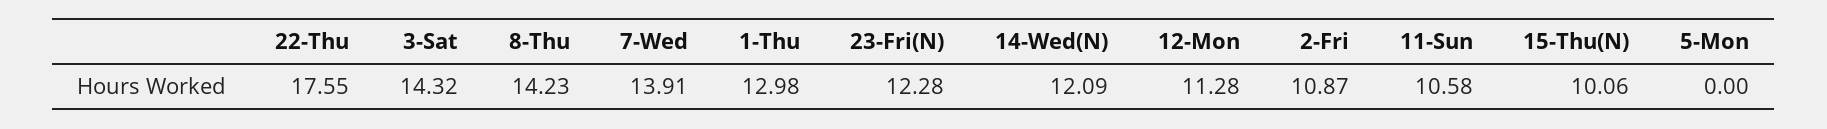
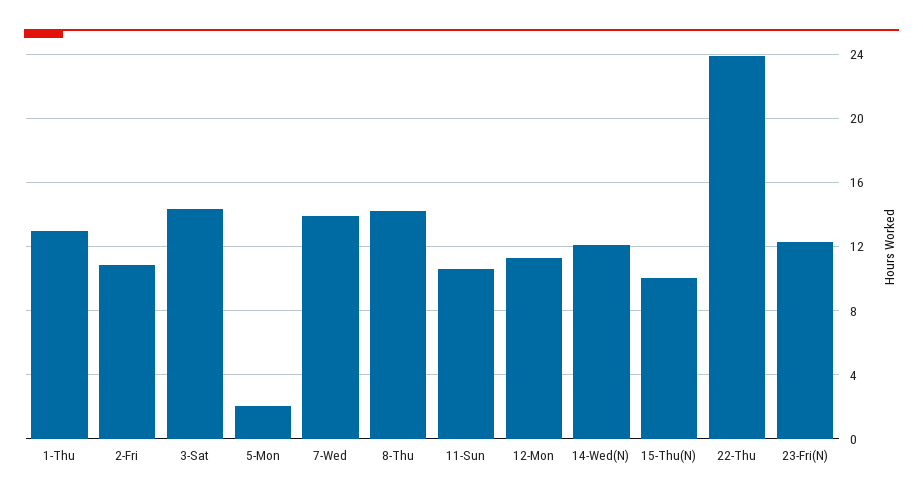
  {
-   "22-Thu": 17.55,
+   "22-Thu": 24,
    "3-Sat": 14.32,
    "8-Thu": 14.23,
    "7-Wed": 13.91,
    "1-Thu": 12.98,
    "23-Fri(N)": 12.28,
    "14-Wed(N)": 12.09,
    "12-Mon": 11.28,
    "2-Fri": 10.87,
    "11-Sun": 10.58,
    "15-Thu(N)": 10.06,
-   "5-Mon": 0
+   "5-Mon": 2
  }

